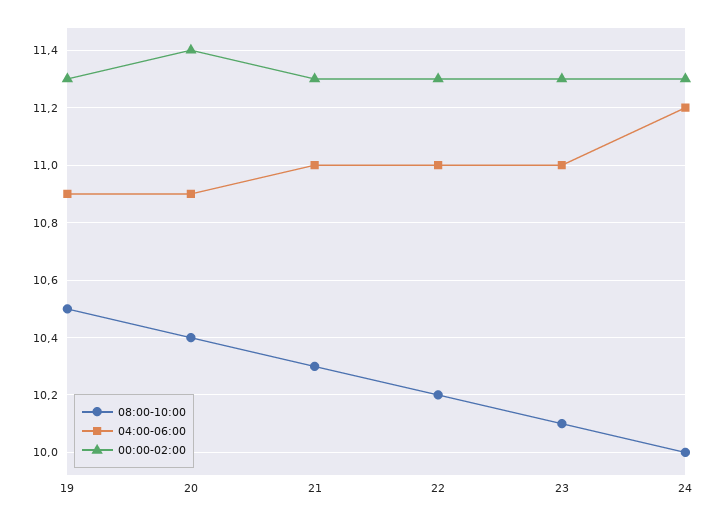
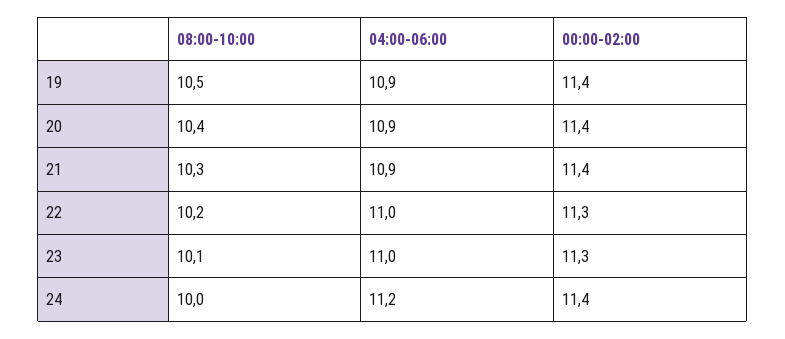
  {
    "08:00-10:00": {
      "19": 10.5,
      "20": 10.4,
      "21": 10.3,
      "22": 10.2,
      "23": 10.1,
      "24": 10
    },
    "04:00-06:00": {
      "19": 10.9,
      "20": 10.9,
-     "21": 11,
+     "21": 10.9,
      "22": 11,
      "23": 11,
      "24": 11.2
    },
    "00:00-02:00": {
-     "19": 11.3,
+     "19": 11.4,
      "20": 11.4,
-     "21": 11.3,
+     "21": 11.4,
      "22": 11.3,
      "23": 11.3,
-     "24": 11.3
+     "24": 11.4
    }
  }

